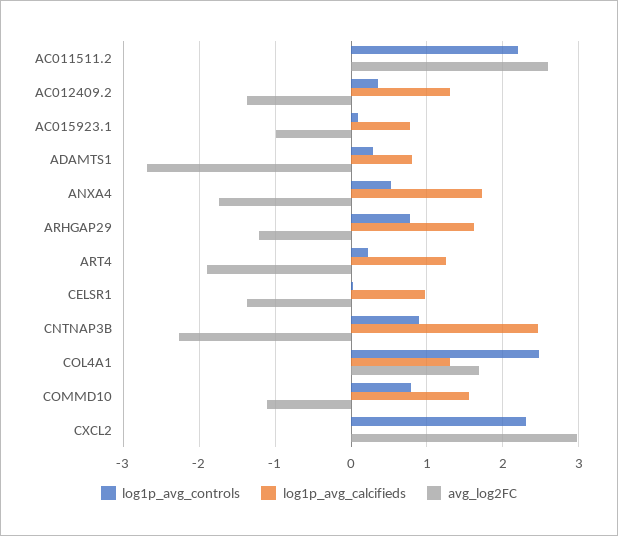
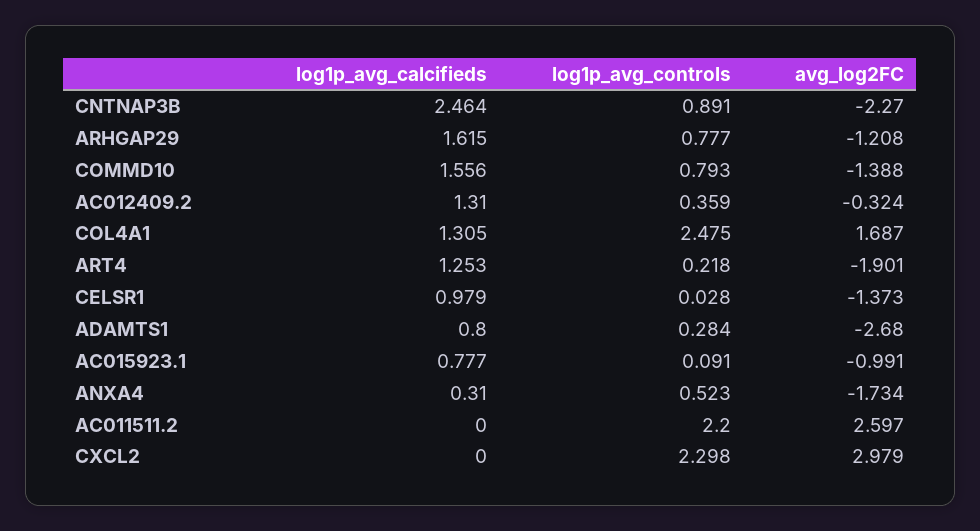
  {
    "log1p_avg_controls": {
      "AC011511.2": 2.2,
      "AC012409.2": 0.359,
      "AC015923.1": 0.091,
      "ADAMTS1": 0.284,
      "ANXA4": 0.523,
      "ARHGAP29": 0.777,
      "ART4": 0.218,
      "CELSR1": 0.028,
      "CNTNAP3B": 0.891,
      "COL4A1": 2.475,
      "COMMD10": 0.793,
      "CXCL2": 2.298
    },
    "log1p_avg_calcifieds": {
      "AC011511.2": 0,
      "AC012409.2": 1.31,
      "AC015923.1": 0.777,
      "ADAMTS1": 0.8,
-     "ANXA4": 1.7,
+     "ANXA4": 0.31,
      "ARHGAP29": 1.615,
      "ART4": 1.253,
      "CELSR1": 0.979,
      "CNTNAP3B": 2.464,
      "COL4A1": 1.305,
      "COMMD10": 1.556,
      "CXCL2": 0
    },
    "avg_log2FC": {
      "AC011511.2": 2.597,
-     "AC012409.2": -1.4,
+     "AC012409.2": -0.324,
      "AC015923.1": -0.991,
      "ADAMTS1": -2.68,
      "ANXA4": -1.734,
      "ARHGAP29": -1.208,
      "ART4": -1.901,
      "CELSR1": -1.373,
      "CNTNAP3B": -2.27,
      "COL4A1": 1.687,
-     "COMMD10": -1.1,
+     "COMMD10": -1.388,
      "CXCL2": 2.979
    }
  }

